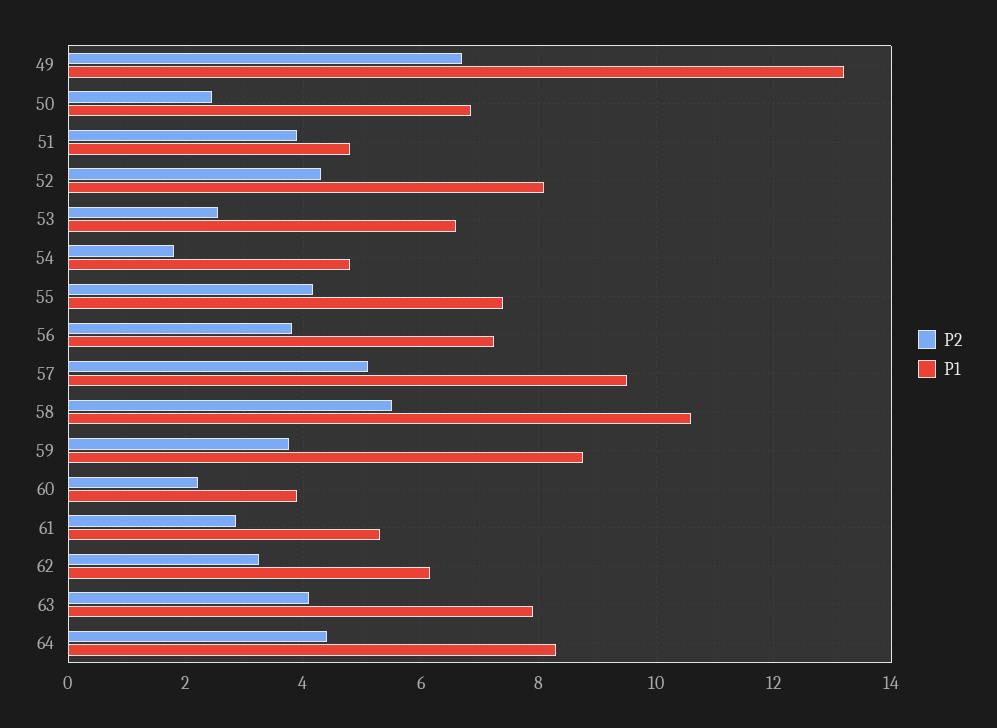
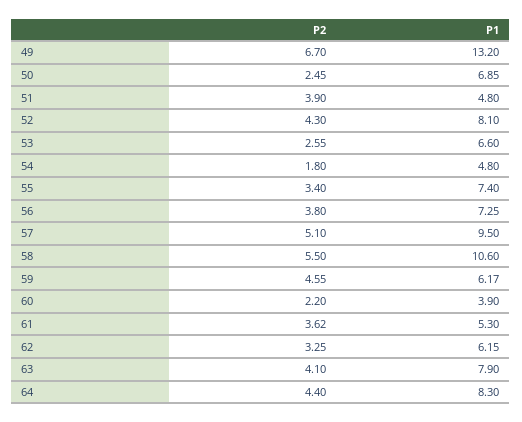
  {
    "P2": {
      "49": 6.7,
      "50": 2.45,
      "51": 3.9,
      "52": 4.3,
      "53": 2.55,
      "54": 1.8,
-     "55": 4.2,
+     "55": 3.4,
      "56": 3.8,
      "57": 5.1,
      "58": 5.5,
-     "59": 3.8,
+     "59": 4.55,
      "60": 2.2,
-     "61": 2.8,
+     "61": 3.62,
      "62": 3.25,
      "63": 4.1,
      "64": 4.4
    },
    "P1": {
      "49": 13.2,
      "50": 6.85,
      "51": 4.8,
      "52": 8.1,
      "53": 6.6,
      "54": 4.8,
      "55": 7.4,
      "56": 7.25,
      "57": 9.5,
      "58": 10.6,
-     "59": 8.8,
+     "59": 6.17,
      "60": 3.9,
      "61": 5.3,
      "62": 6.15,
      "63": 7.9,
      "64": 8.3
    }
  }

